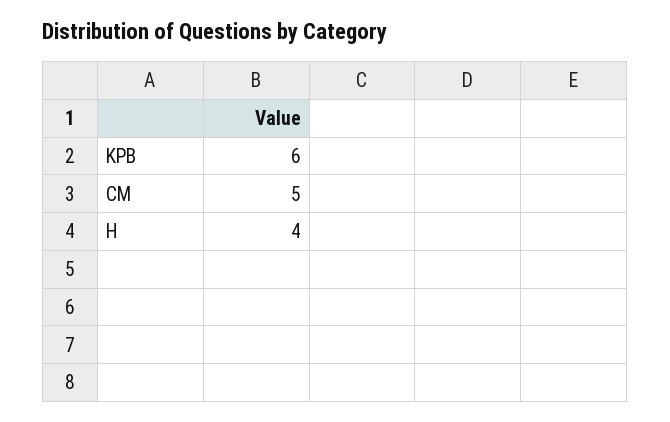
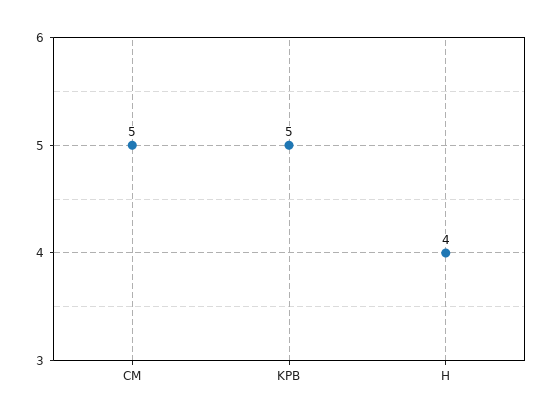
  {
-   "KPB": 6,
+   "KPB": 5,
    "CM": 5,
    "H": 4
  }

